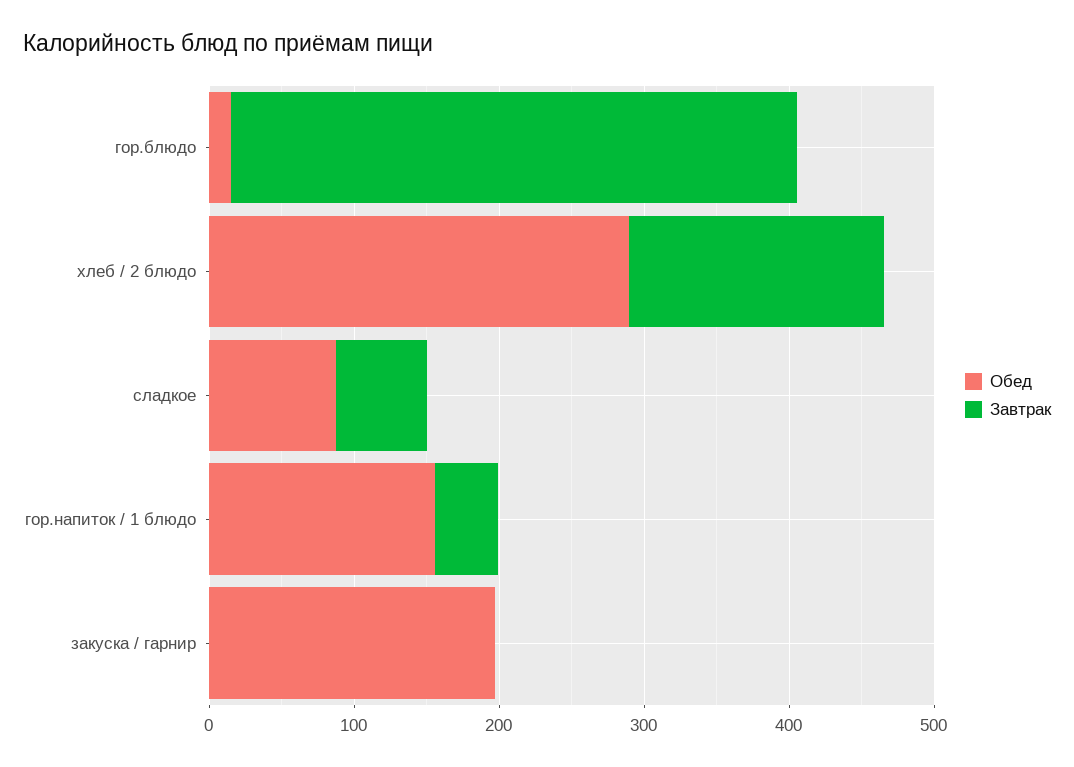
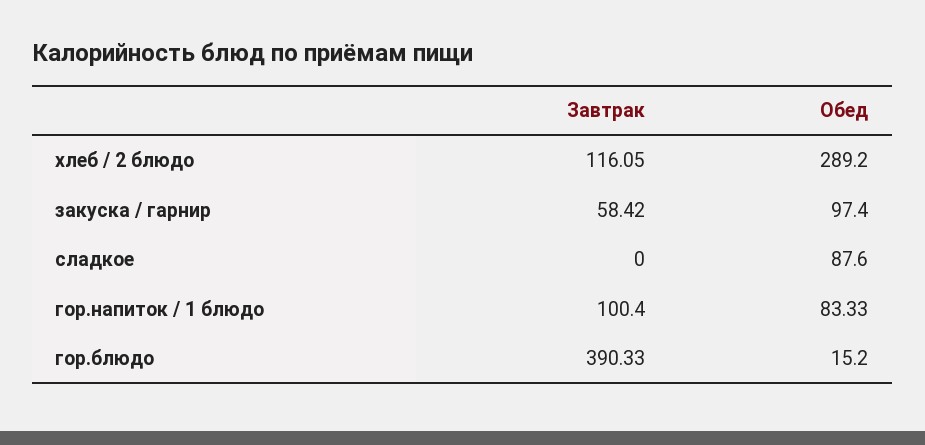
  {
    "Обед": {
      "гор.блюдо": 15.2,
      "хлеб / 2 блюдо": 289.2,
      "сладкое": 87.6,
-     "гор.напиток / 1 блюдо": 160,
+     "гор.напиток / 1 блюдо": 83.33,
-     "закуска / гарнир": 200
+     "закуска / гарнир": 97.4
    },
    "Завтрак": {
      "гор.блюдо": 390.33,
-     "хлеб / 2 блюдо": 180,
+     "хлеб / 2 блюдо": 116.05,
-     "сладкое": 60,
+     "сладкое": 0,
-     "гор.напиток / 1 блюдо": 40,
+     "гор.напиток / 1 блюдо": 100.4,
-     "закуска / гарнир": 0
+     "закуска / гарнир": 58.42
    }
  }

